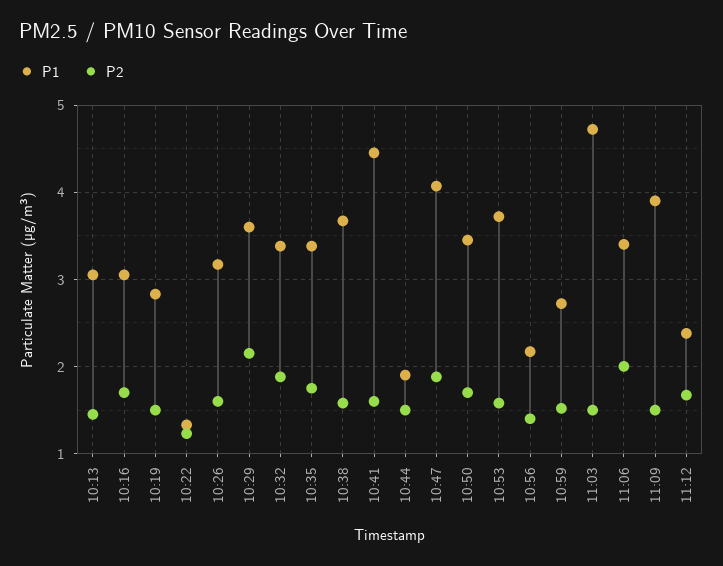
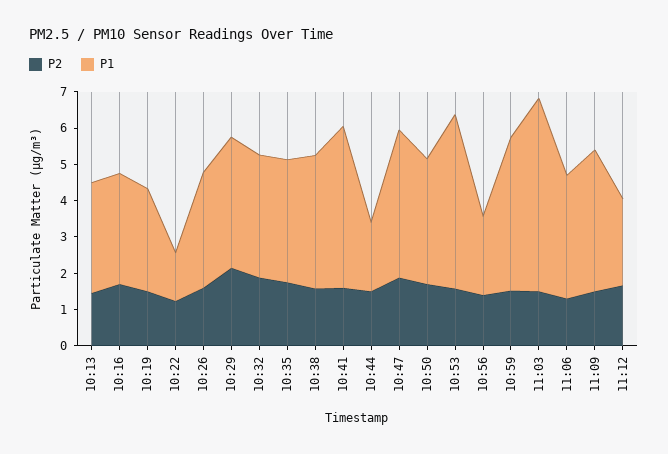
  {
    "P1": {
      "10:13": 3.1,
      "10:16": 3.1,
      "10:19": 2.8,
      "10:22": 1.3,
      "10:26": 3.2,
      "10:29": 3.6,
      "10:32": 3.4,
      "10:35": 3.4,
      "10:38": 3.7,
      "10:41": 4.5,
      "10:44": 1.9,
      "10:47": 4.1,
      "10:50": 3.5,
-     "10:53": 3.7,
+     "10:53": 4.75,
      "10:56": 2.2,
-     "10:59": 2.7,
+     "10:59": 4.25,
-     "11:03": 4.7,
+     "11:03": 5.25,
      "11:06": 3.4,
      "11:09": 3.9,
      "11:12": 2.4
    },
    "P2": {
      "10:13": 1.5,
      "10:16": 1.7,
      "10:19": 1.5,
      "10:22": 1.2,
      "10:26": 1.6,
      "10:29": 2.2,
      "10:32": 1.9,
      "10:35": 1.8,
      "10:38": 1.6,
      "10:41": 1.6,
      "10:44": 1.5,
      "10:47": 1.9,
      "10:50": 1.7,
      "10:53": 1.6,
      "10:56": 1.4,
      "10:59": 1.5,
      "11:03": 1.5,
-     "11:06": 2,
+     "11:06": 1.25,
      "11:09": 1.5,
      "11:12": 1.7
    }
  }

